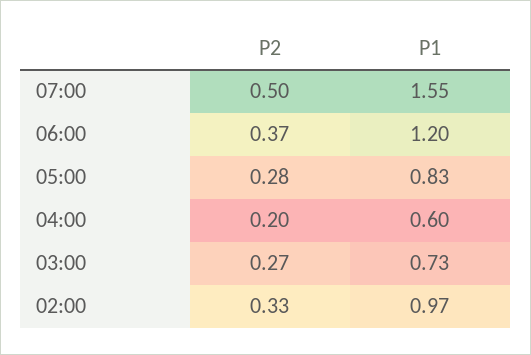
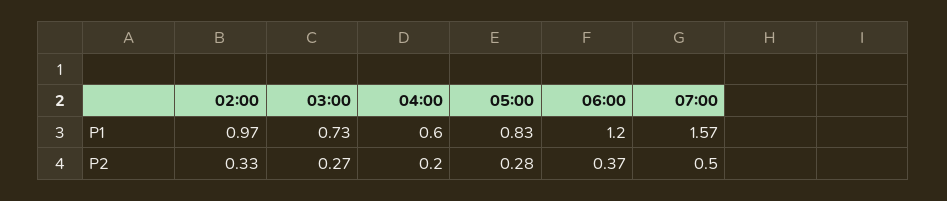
  {
    "P2": {
      "07:00": 0.5,
      "06:00": 0.37,
      "05:00": 0.28,
      "04:00": 0.2,
      "03:00": 0.27,
      "02:00": 0.33
    },
    "P1": {
-     "07:00": 1.55,
+     "07:00": 1.57,
      "06:00": 1.2,
      "05:00": 0.83,
      "04:00": 0.6,
      "03:00": 0.73,
      "02:00": 0.97
    }
  }

